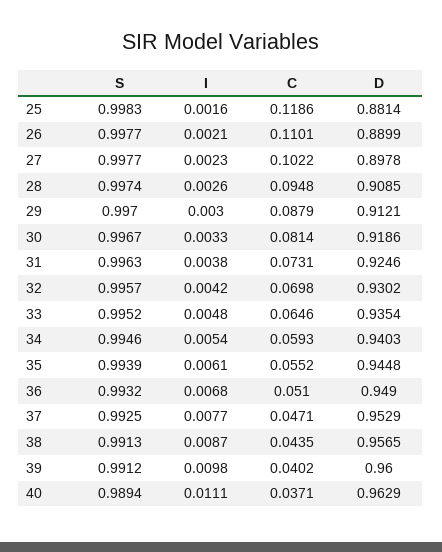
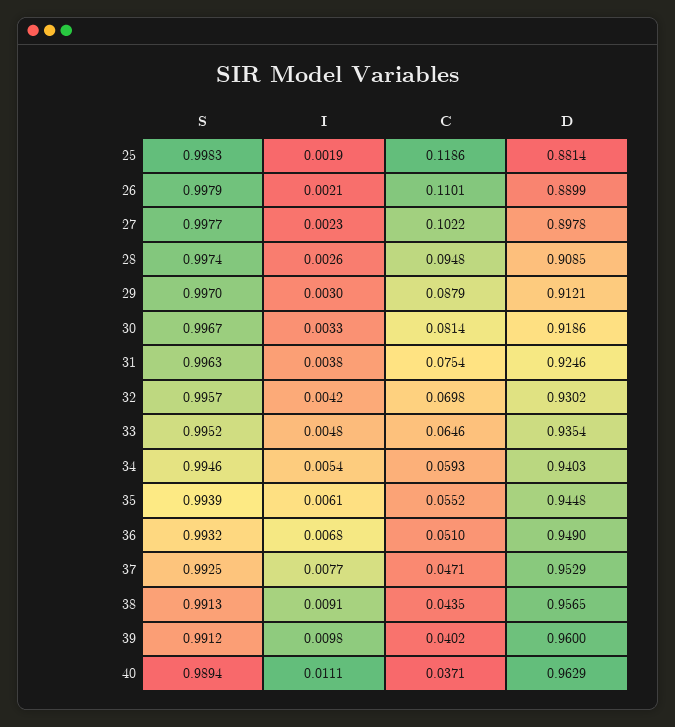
  {
    "S": {
      "25": 0.9983,
-     "26": 0.9977,
+     "26": 0.9979,
      "27": 0.9977,
      "28": 0.9974,
      "29": 0.997,
      "30": 0.9967,
      "31": 0.9963,
      "32": 0.9957,
      "33": 0.9952,
      "34": 0.9946,
      "35": 0.9939,
      "36": 0.9932,
      "37": 0.9925,
      "38": 0.9913,
      "39": 0.9912,
      "40": 0.9894
    },
    "I": {
-     "25": 0.0016,
+     "25": 0.0019,
      "26": 0.0021,
      "27": 0.0023,
      "28": 0.0026,
      "29": 0.003,
      "30": 0.0033,
      "31": 0.0038,
      "32": 0.0042,
      "33": 0.0048,
      "34": 0.0054,
      "35": 0.0061,
      "36": 0.0068,
      "37": 0.0077,
-     "38": 0.0087,
+     "38": 0.0091,
      "39": 0.0098,
      "40": 0.0111
    },
    "C": {
      "25": 0.1186,
      "26": 0.1101,
      "27": 0.1022,
      "28": 0.0948,
      "29": 0.0879,
      "30": 0.0814,
-     "31": 0.0731,
+     "31": 0.0754,
      "32": 0.0698,
      "33": 0.0646,
      "34": 0.0593,
      "35": 0.0552,
      "36": 0.051,
      "37": 0.0471,
      "38": 0.0435,
      "39": 0.0402,
      "40": 0.0371
    },
    "D": {
      "25": 0.8814,
      "26": 0.8899,
      "27": 0.8978,
      "28": 0.9085,
      "29": 0.9121,
      "30": 0.9186,
      "31": 0.9246,
      "32": 0.9302,
      "33": 0.9354,
      "34": 0.9403,
      "35": 0.9448,
      "36": 0.949,
      "37": 0.9529,
      "38": 0.9565,
      "39": 0.96,
      "40": 0.9629
    }
  }

